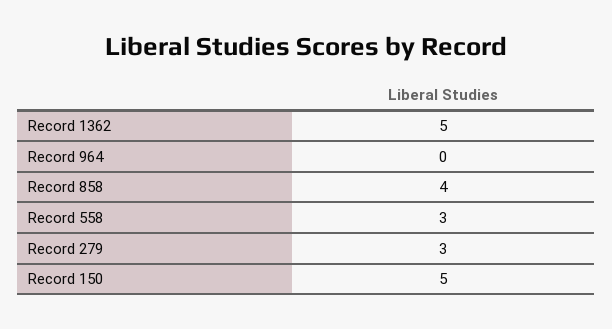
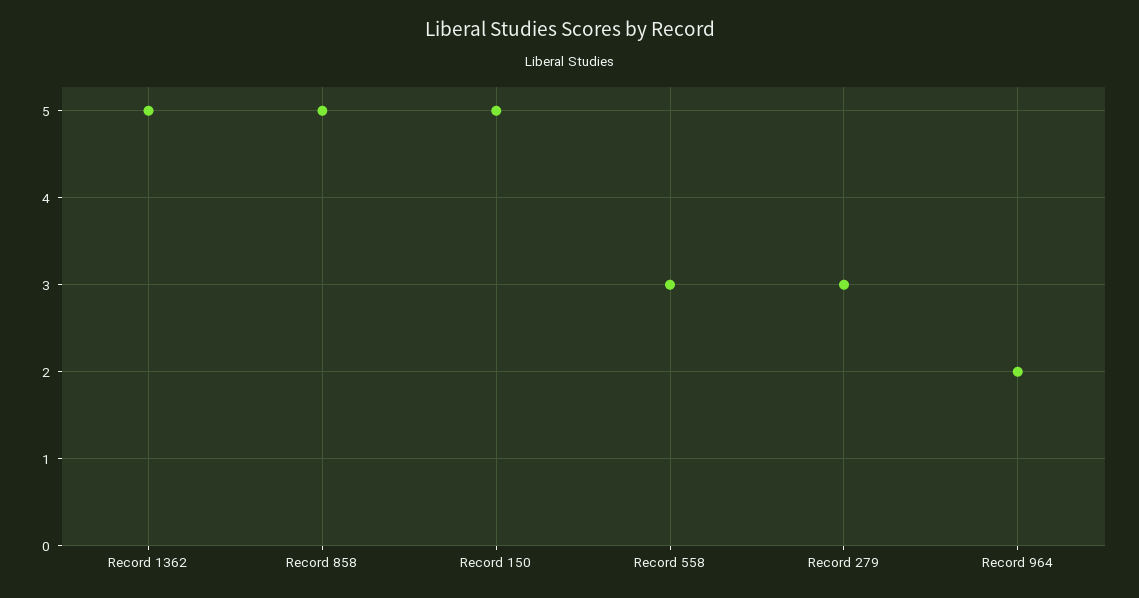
  {
    "Record 1362": 5,
-   "Record 964": 0,
+   "Record 964": 2,
-   "Record 858": 4,
+   "Record 858": 5,
    "Record 558": 3,
    "Record 279": 3,
    "Record 150": 5
  }

